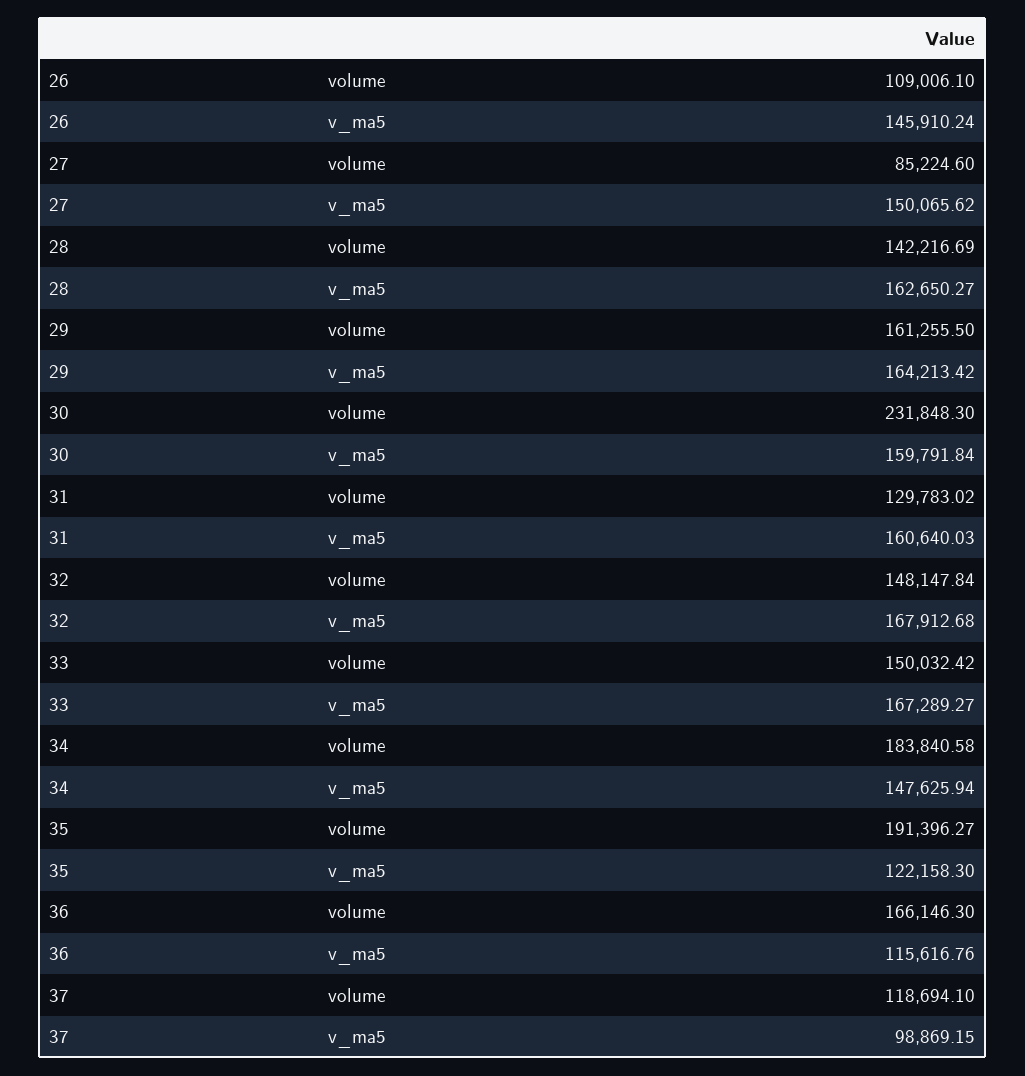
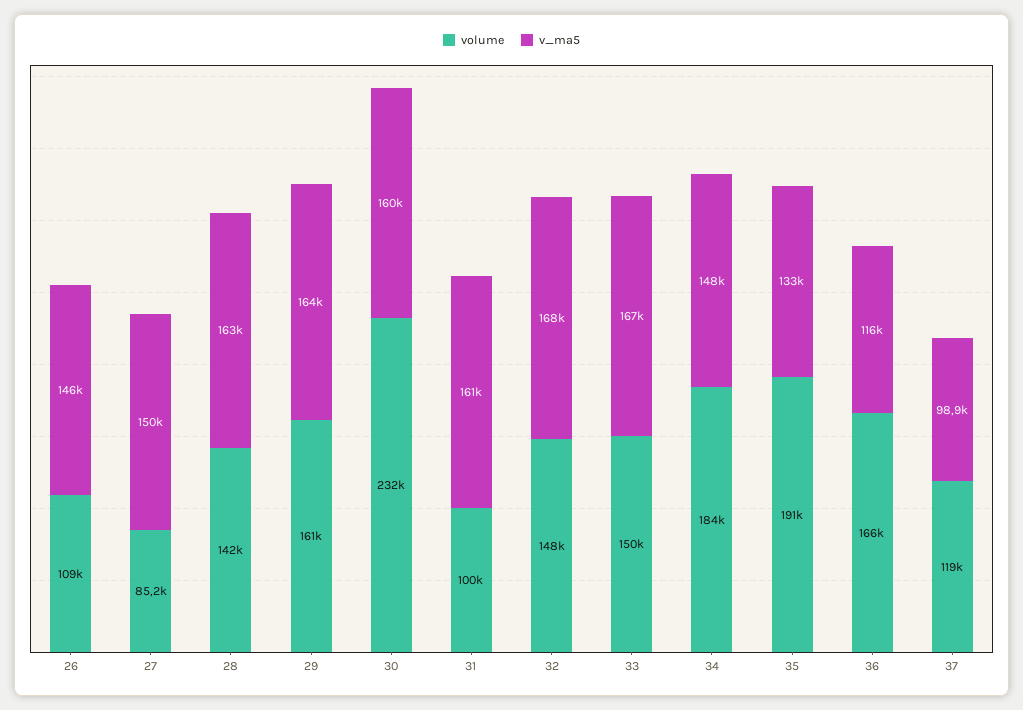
  {
    "volume": {
      "26": 109006.1,
      "27": 85224.6,
      "28": 142216.69,
      "29": 161255.5,
      "30": 231848.3,
-     "31": 129783.02,
+     "31": 100000,
      "32": 148147.84,
      "33": 150032.42,
      "34": 183840.58,
      "35": 191396.27,
      "36": 166146.3,
      "37": 118694.1
    },
    "v_ma5": {
      "26": 145910.24,
      "27": 150065.62,
      "28": 162650.27,
      "29": 164213.42,
      "30": 159791.84,
      "31": 160640.03,
      "32": 167912.68,
      "33": 167289.27,
      "34": 147625.94,
-     "35": 122158.3,
+     "35": 133000,
      "36": 115616.76,
      "37": 98869.15
    }
  }

